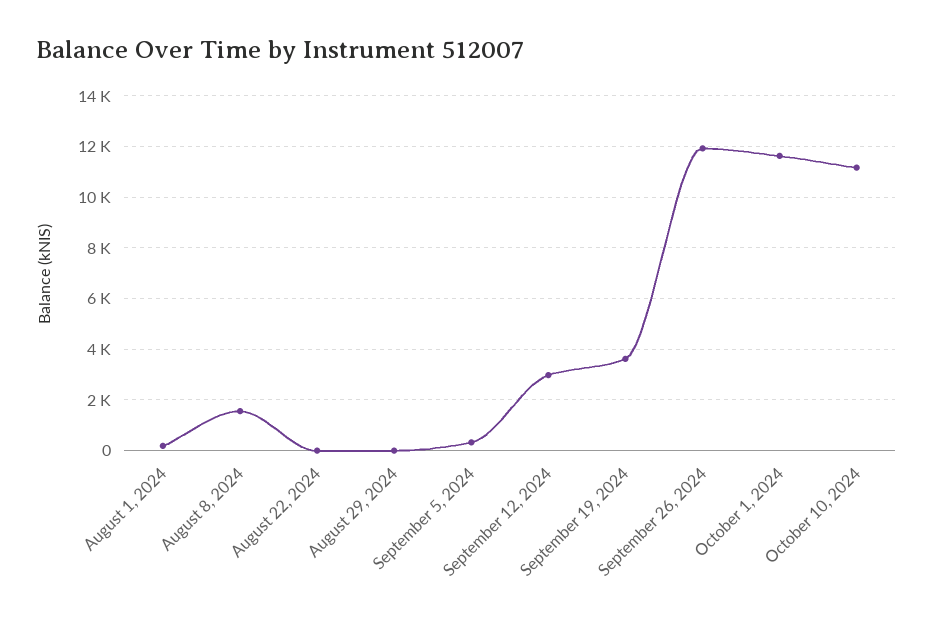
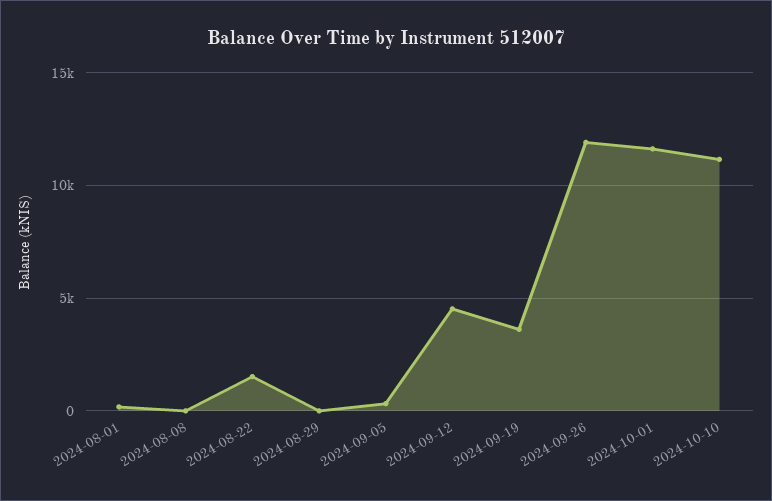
  {
    "August 1, 2024": 250,
-   "August 8, 2024": 1500,
+   "August 8, 2024": 0,
-   "August 22, 2024": 0,
+   "August 22, 2024": 1500,
    "August 29, 2024": 0,
    "September 5, 2024": 250,
-   "September 12, 2024": 3000,
+   "September 12, 2024": 4500,
    "September 19, 2024": 3500,
    "September 26, 2024": 12000,
    "October 1, 2024": 11750,
    "October 10, 2024": 11250
  }

